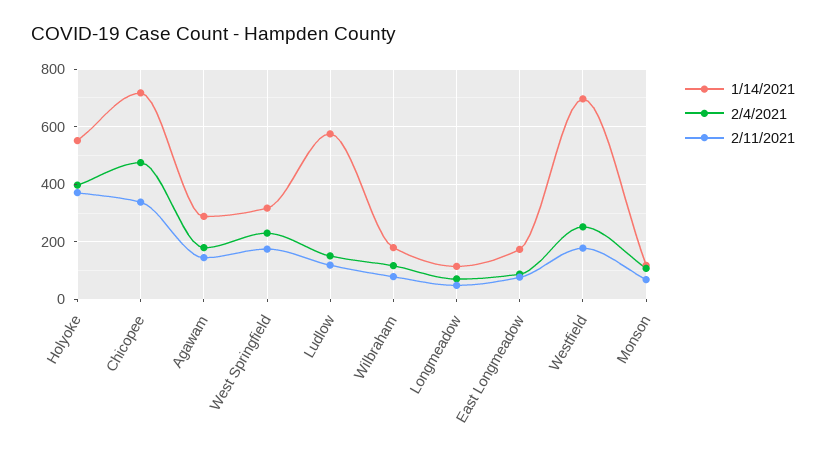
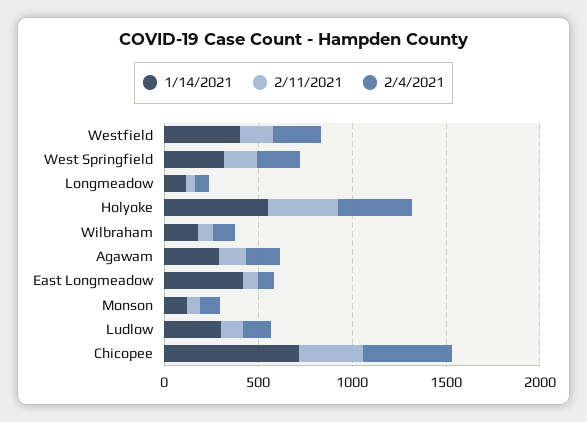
  {
    "1/14/2021": {
      "Holyoke": 550,
      "Chicopee": 725,
      "Agawam": 300,
      "West Springfield": 325,
-     "Ludlow": 575,
+     "Ludlow": 300,
      "Wilbraham": 175,
      "Longmeadow": 125,
-     "East Longmeadow": 175,
+     "East Longmeadow": 400,
-     "Westfield": 700,
+     "Westfield": 400,
      "Monson": 125
    },
    "2/4/2021": {
      "Holyoke": 400,
      "Chicopee": 475,
      "Agawam": 175,
      "West Springfield": 225,
      "Ludlow": 150,
      "Wilbraham": 125,
      "Longmeadow": 75,
      "East Longmeadow": 100,
      "Westfield": 250,
      "Monson": 100
    },
    "2/11/2021": {
      "Holyoke": 375,
      "Chicopee": 350,
      "Agawam": 150,
      "West Springfield": 175,
      "Ludlow": 125,
      "Wilbraham": 75,
      "Longmeadow": 50,
      "East Longmeadow": 75,
      "Westfield": 175,
      "Monson": 75
    }
  }

